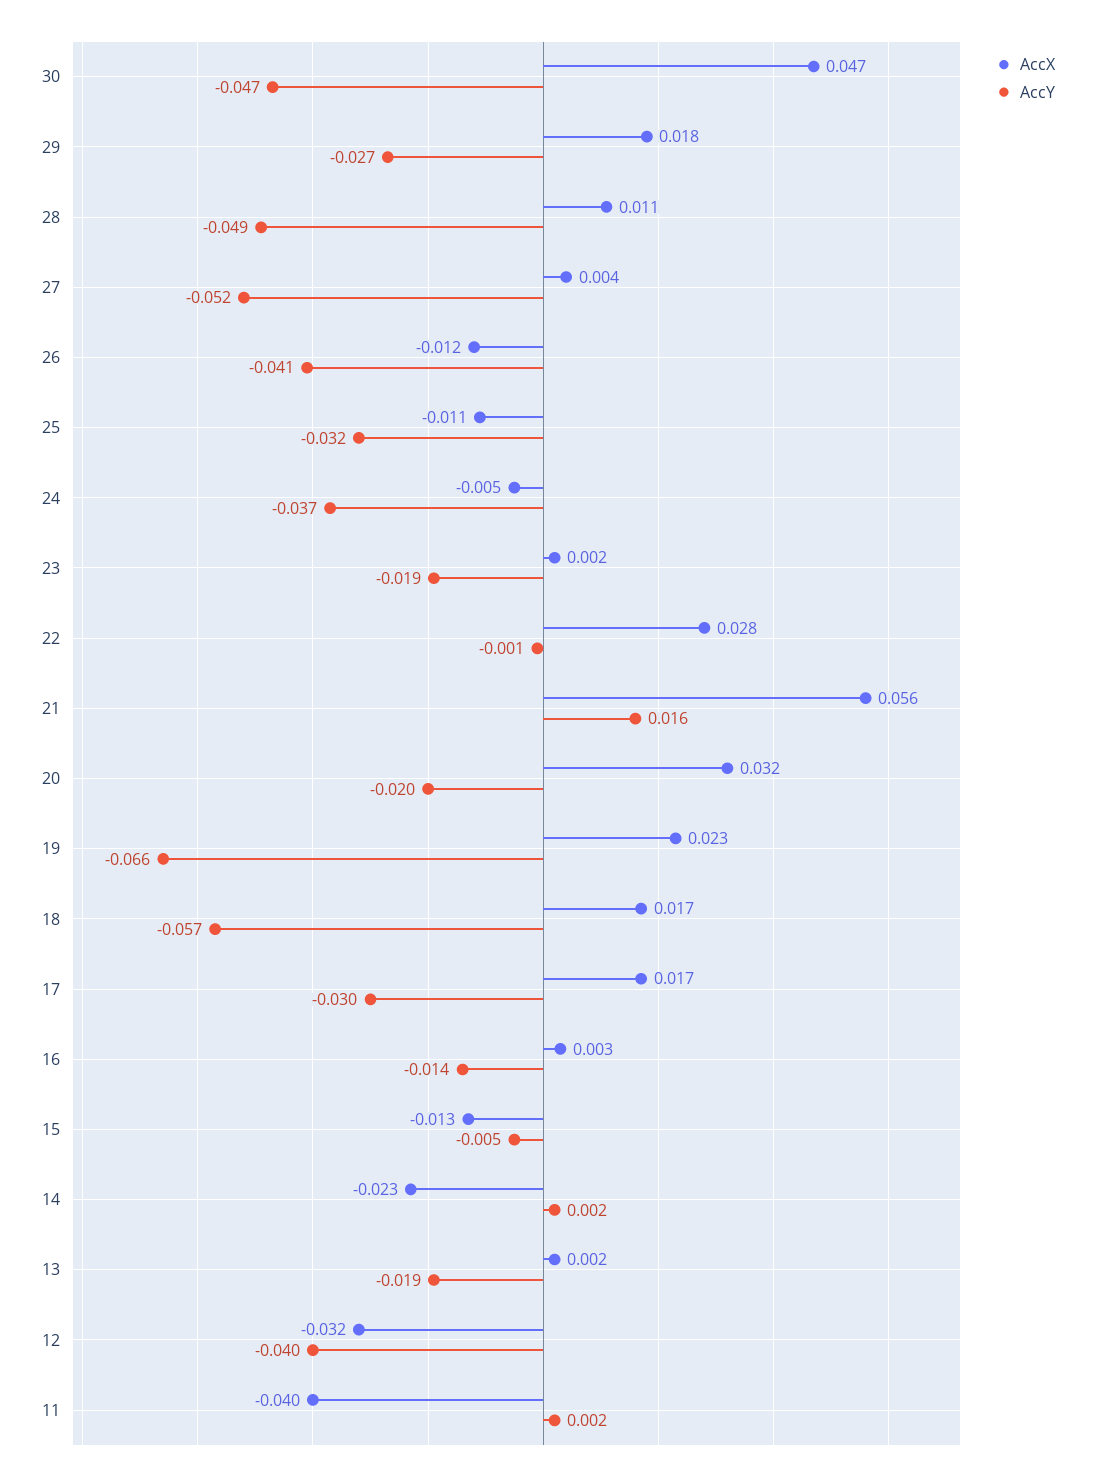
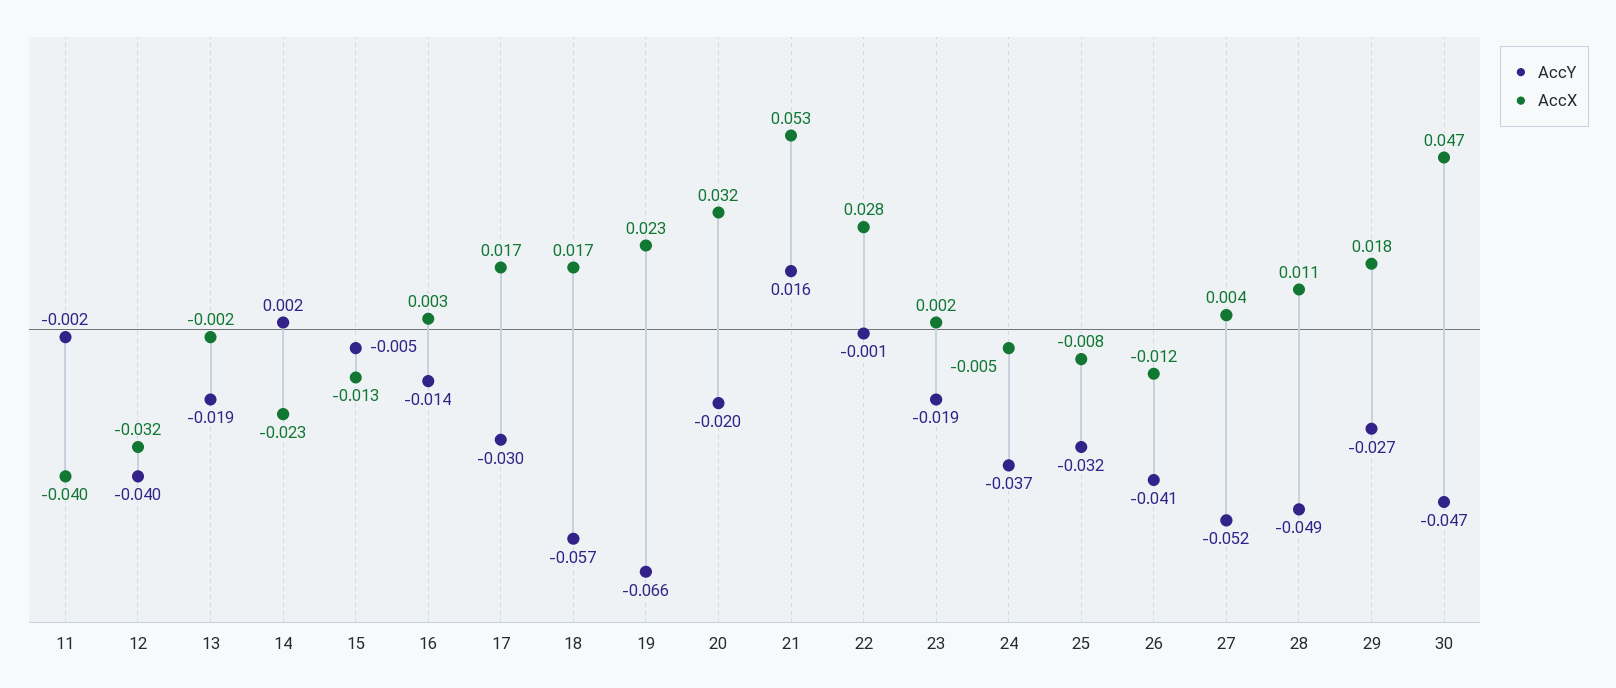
  {
    "AccX": {
      "30": 0.047,
      "29": 0.018,
      "28": 0.011,
      "27": 0.004,
      "26": -0.012,
-     "25": -0.011,
+     "25": -0.008,
      "24": -0.005,
      "23": 0.002,
      "22": 0.028,
-     "21": 0.056,
+     "21": 0.053,
      "20": 0.032,
      "19": 0.023,
      "18": 0.017,
      "17": 0.017,
      "16": 0.003,
      "15": -0.013,
      "14": -0.023,
-     "13": 0.002,
+     "13": -0.002,
      "12": -0.032,
      "11": -0.04
    },
    "AccY": {
      "30": -0.047,
      "29": -0.027,
      "28": -0.049,
      "27": -0.052,
      "26": -0.041,
      "25": -0.032,
      "24": -0.037,
      "23": -0.019,
      "22": -0.001,
      "21": 0.016,
      "20": -0.02,
      "19": -0.066,
      "18": -0.057,
      "17": -0.03,
      "16": -0.014,
      "15": -0.005,
      "14": 0.002,
      "13": -0.019,
      "12": -0.04,
-     "11": 0.002
+     "11": -0.002
    }
  }

